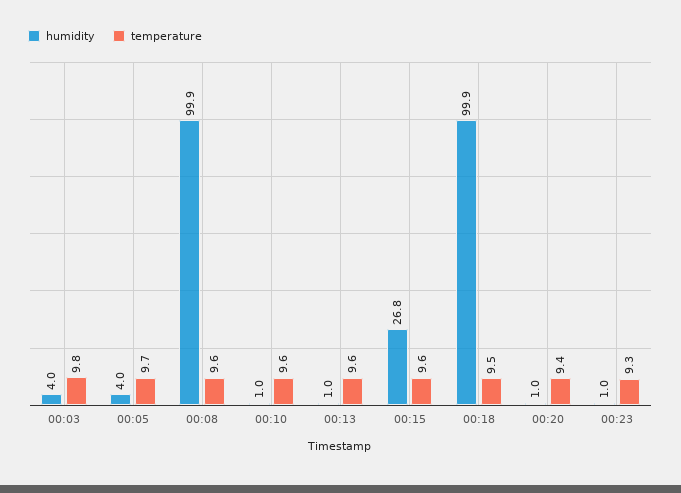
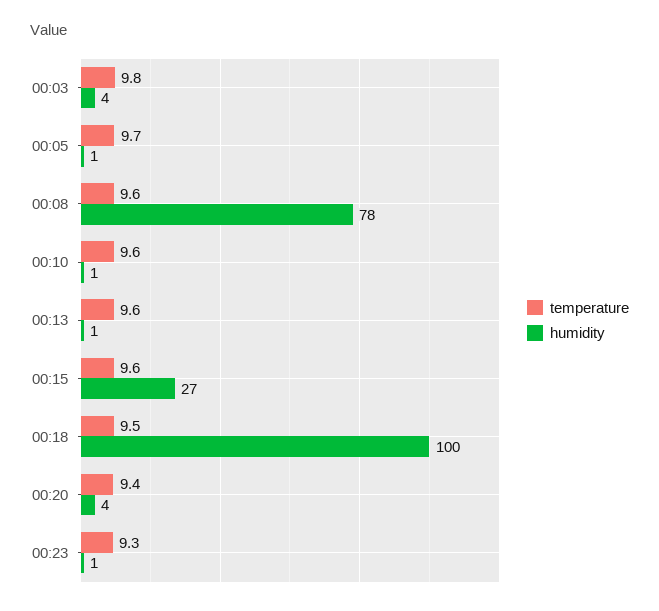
  {
    "humidity": {
      "00:03": 4,
-     "00:05": 4,
+     "00:05": 1,
-     "00:08": 99.9,
+     "00:08": 78,
      "00:10": 1,
      "00:13": 1,
      "00:15": 26.8,
      "00:18": 99.9,
-     "00:20": 1,
+     "00:20": 4,
      "00:23": 1
    },
    "temperature": {
      "00:03": 9.8,
      "00:05": 9.7,
      "00:08": 9.6,
      "00:10": 9.6,
      "00:13": 9.6,
      "00:15": 9.6,
      "00:18": 9.5,
      "00:20": 9.4,
      "00:23": 9.3
    }
  }

